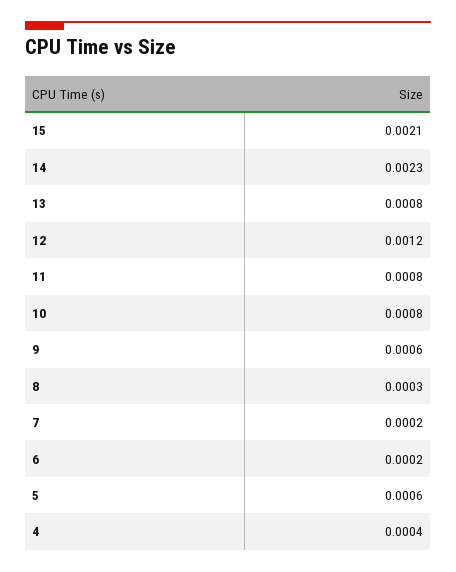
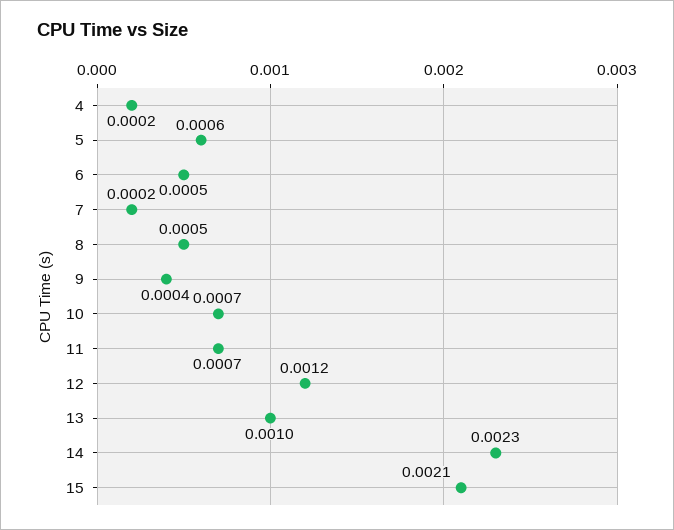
  {
    "15": 0.0021,
    "14": 0.0023,
-   "13": 0.0008,
+   "13": 0.001,
    "12": 0.0012,
-   "11": 0.0008,
+   "11": 0.0007,
-   "10": 0.0008,
+   "10": 0.0007,
-   "9": 0.0006,
+   "9": 0.0004,
-   "8": 0.0003,
+   "8": 0.0005,
    "7": 0.0002,
-   "6": 0.0002,
+   "6": 0.0005,
    "5": 0.0006,
-   "4": 0.0004
+   "4": 0.0002
  }

